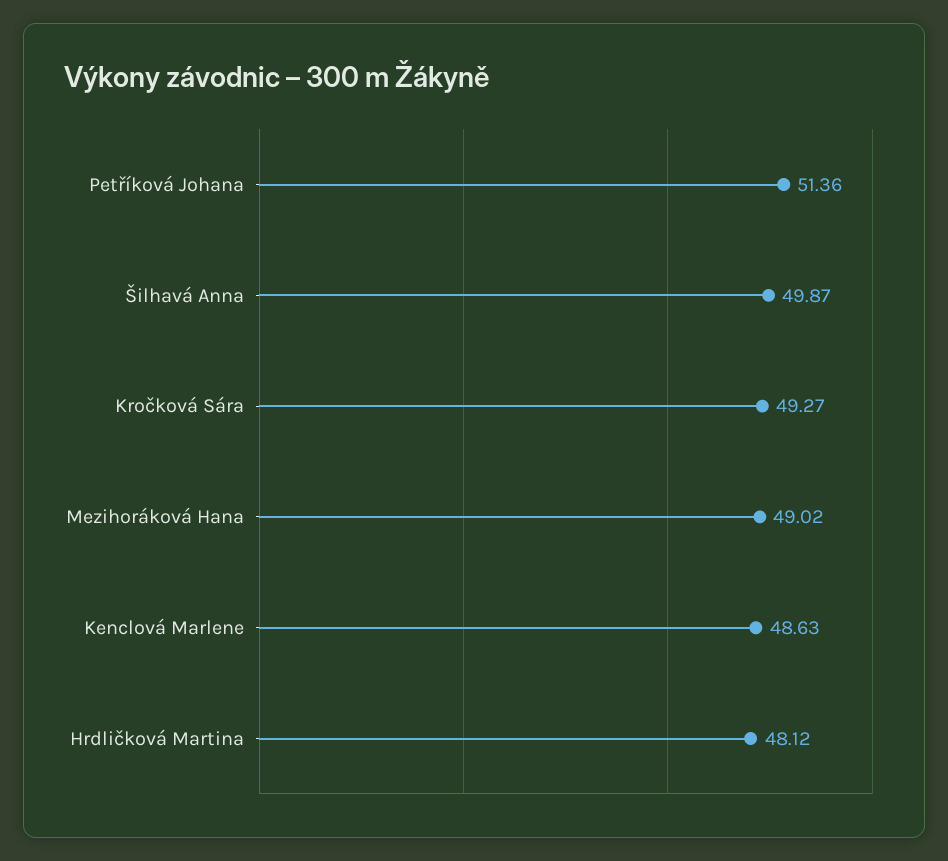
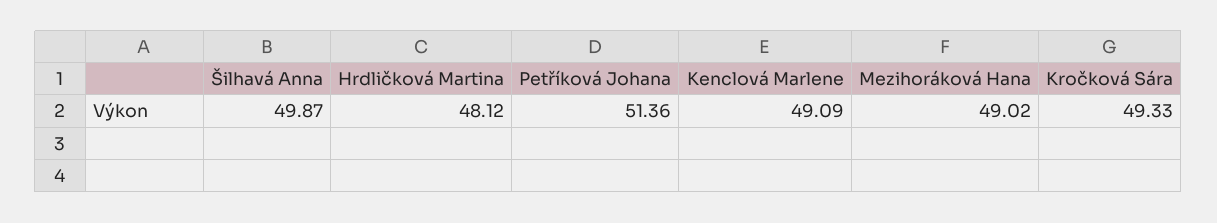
  {
    "Petříková Johana": 51.36,
    "Šilhavá Anna": 49.87,
-   "Kročková Sára": 49.27,
+   "Kročková Sára": 49.33,
    "Mezihoráková Hana": 49.02,
-   "Kenclová Marlene": 48.63,
+   "Kenclová Marlene": 49.09,
    "Hrdličková Martina": 48.12
  }

